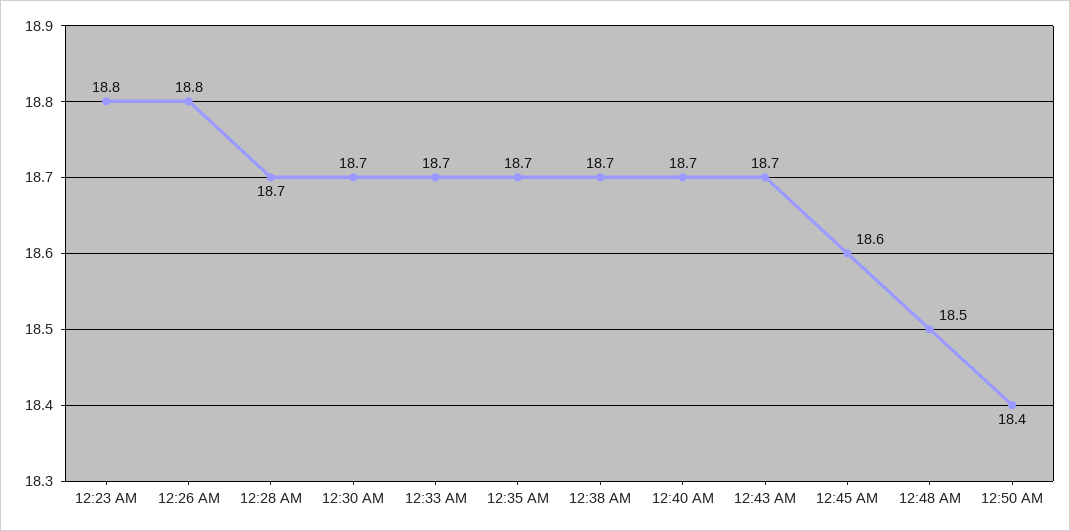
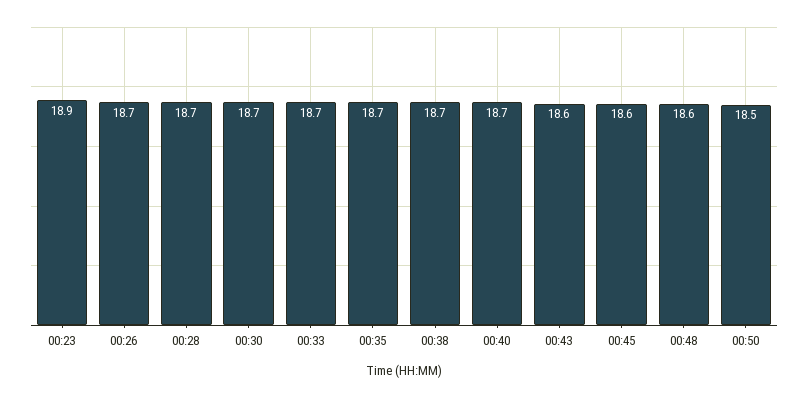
  {
-   "12:23 AM": 18.8,
+   "12:23 AM": 18.9,
-   "12:26 AM": 18.8,
+   "12:26 AM": 18.7,
    "12:28 AM": 18.7,
    "12:30 AM": 18.7,
    "12:33 AM": 18.7,
    "12:35 AM": 18.7,
    "12:38 AM": 18.7,
    "12:40 AM": 18.7,
-   "12:43 AM": 18.7,
+   "12:43 AM": 18.6,
    "12:45 AM": 18.6,
-   "12:48 AM": 18.5,
+   "12:48 AM": 18.6,
-   "12:50 AM": 18.4
+   "12:50 AM": 18.5
  }

